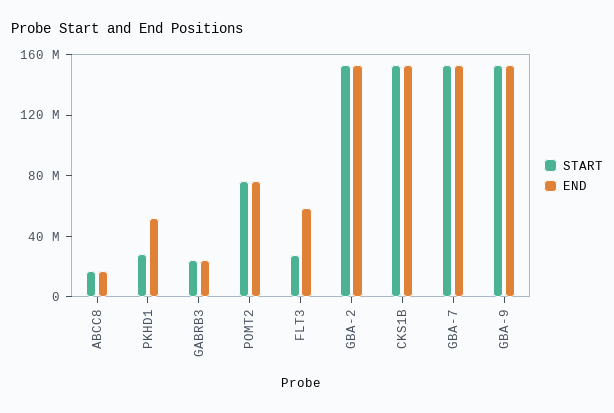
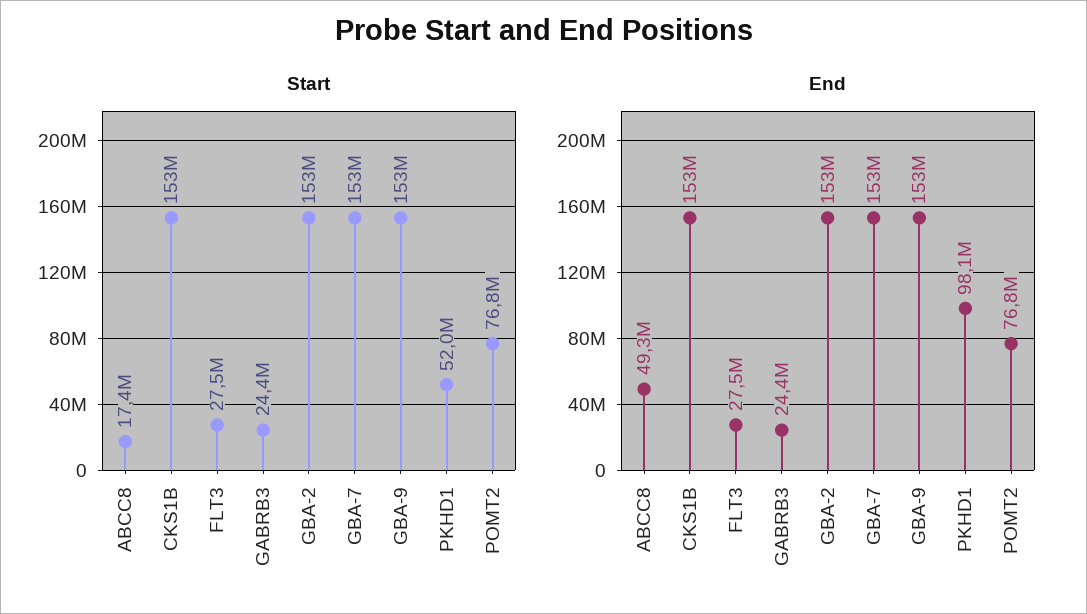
  {
    "START": {
      "ABCC8": 17400000,
-     "PKHD1": 30000000,
+     "PKHD1": 52000000,
      "GABRB3": 24400000,
      "POMT2": 76800000,
      "FLT3": 27500000,
      "GBA-2": 153000000,
      "CKS1B": 153000000,
      "GBA-7": 153000000,
      "GBA-9": 153000000
    },
    "END": {
-     "ABCC8": 20000000,
+     "ABCC8": 49300000,
-     "PKHD1": 50000000,
+     "PKHD1": 98100000,
      "GABRB3": 24400000,
      "POMT2": 76800000,
-     "FLT3": 60000000,
+     "FLT3": 27500000,
      "GBA-2": 153000000,
      "CKS1B": 153000000,
      "GBA-7": 153000000,
      "GBA-9": 153000000
    }
  }

